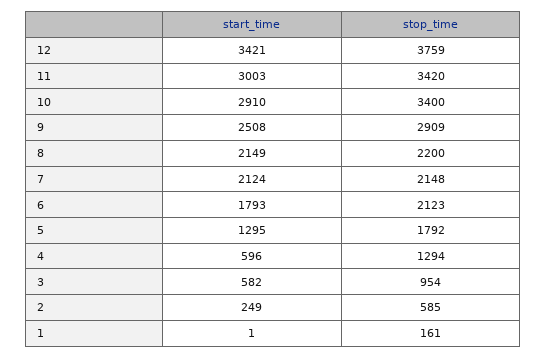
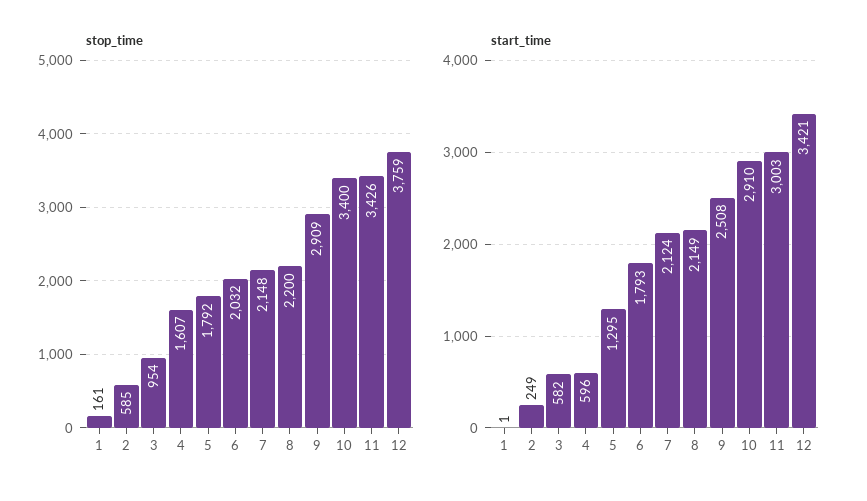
  {
    "start_time": {
      "12": 3421,
      "11": 3003,
      "10": 2910,
      "9": 2508,
      "8": 2149,
      "7": 2124,
      "6": 1793,
      "5": 1295,
      "4": 596,
      "3": 582,
      "2": 249,
      "1": 1
    },
    "stop_time": {
      "12": 3759,
-     "11": 3420,
+     "11": 3426,
      "10": 3400,
      "9": 2909,
      "8": 2200,
      "7": 2148,
-     "6": 2123,
+     "6": 2032,
      "5": 1792,
-     "4": 1294,
+     "4": 1607,
      "3": 954,
      "2": 585,
      "1": 161
    }
  }

